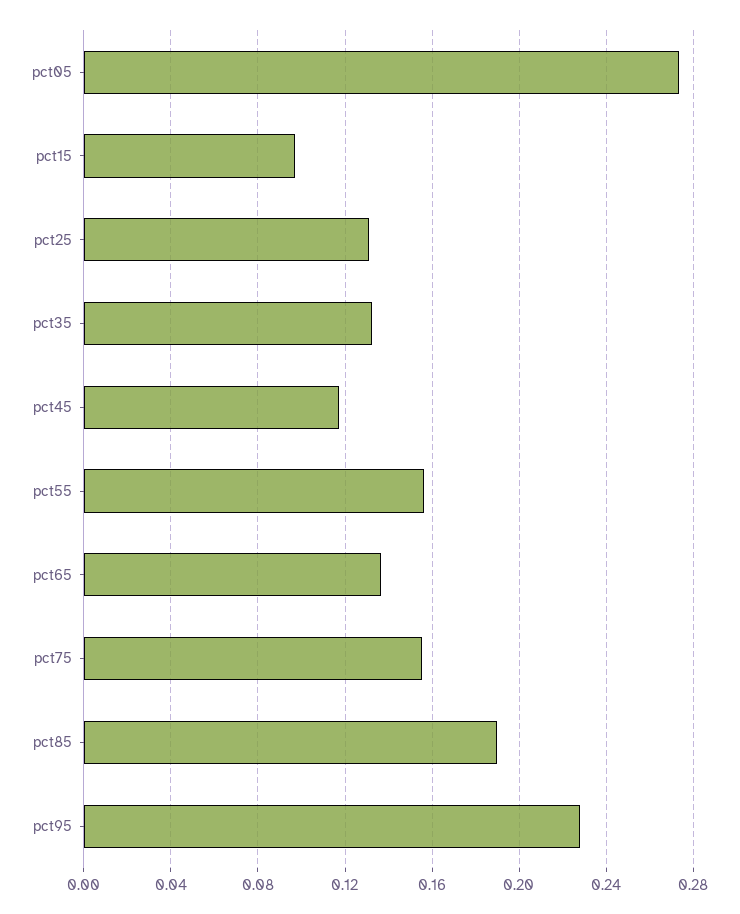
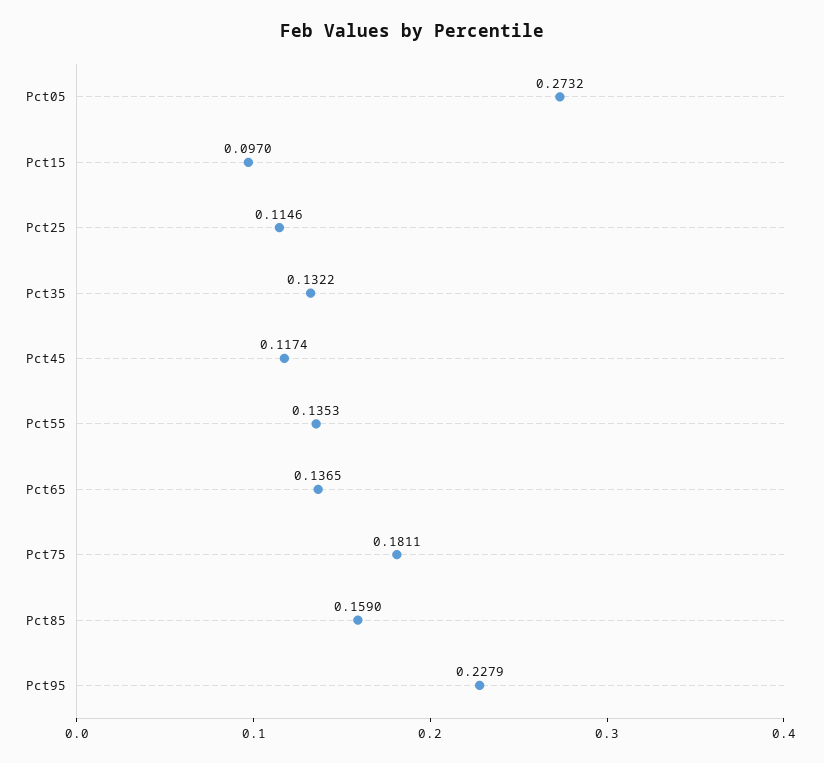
  {
    "pct05": 0.2732,
    "pct15": 0.097,
-   "pct25": 0.13,
+   "pct25": 0.1146,
    "pct35": 0.1322,
    "pct45": 0.1174,
-   "pct55": 0.155,
+   "pct55": 0.1353,
    "pct65": 0.1365,
-   "pct75": 0.155,
+   "pct75": 0.1811,
-   "pct85": 0.19,
+   "pct85": 0.159,
    "pct95": 0.2279
  }

